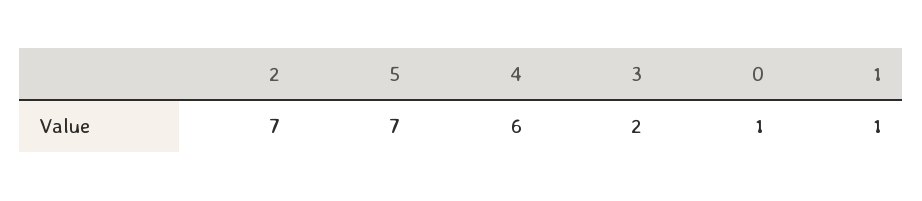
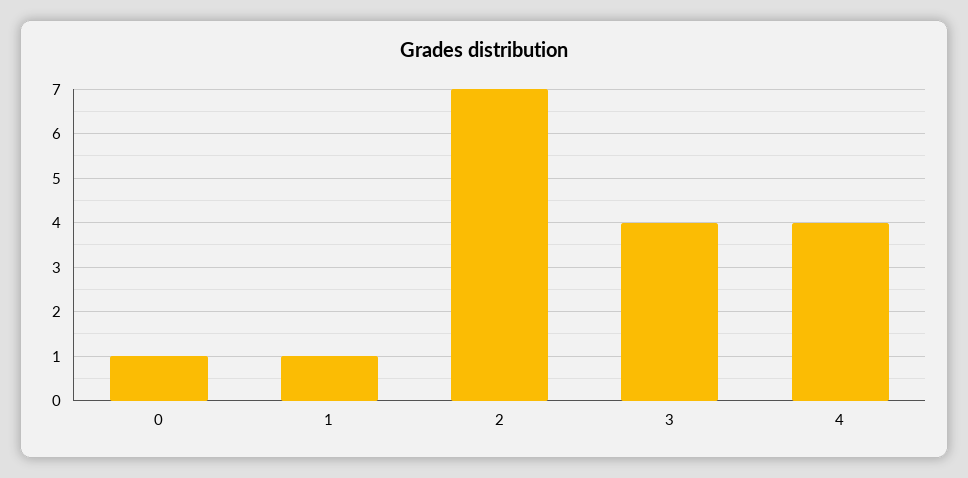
  {
    "2": 7,
-   "5": 7,
-   "4": 6,
+   "4": 4,
-   "3": 2,
+   "3": 4,
    "0": 1,
    "1": 1
  }

